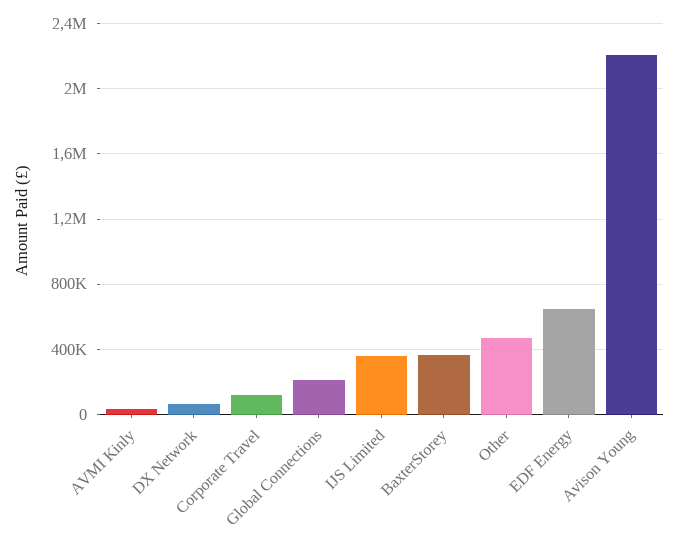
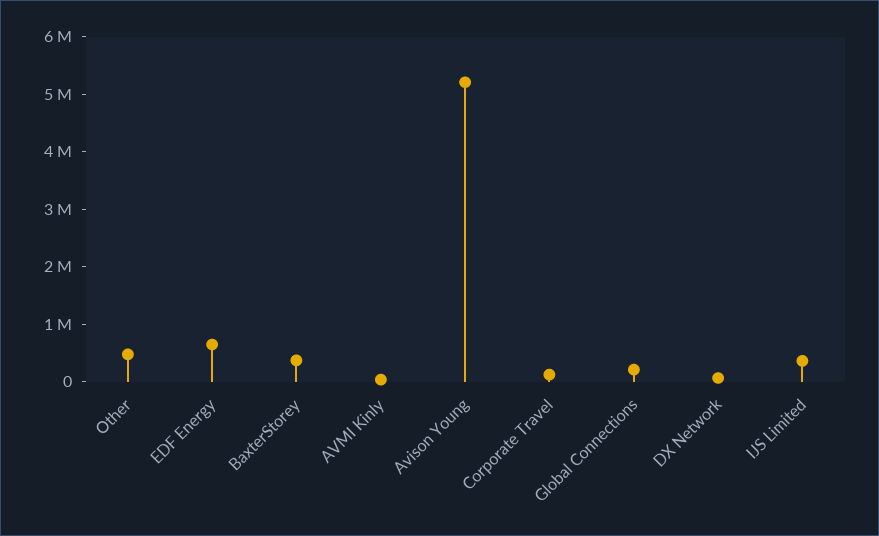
  {
    "AVMI Kinly": 50000,
    "DX Network": 50000,
    "Corporate Travel": 100000,
    "Global Connections": 200000,
    "IJS Limited": 350000,
    "BaxterStorey": 350000,
    "Other": 450000,
    "EDF Energy": 650000,
-   "Avison Young": 2200000
+   "Avison Young": 5200000
  }

